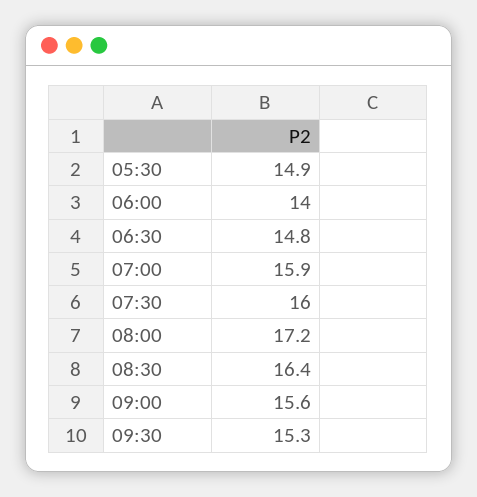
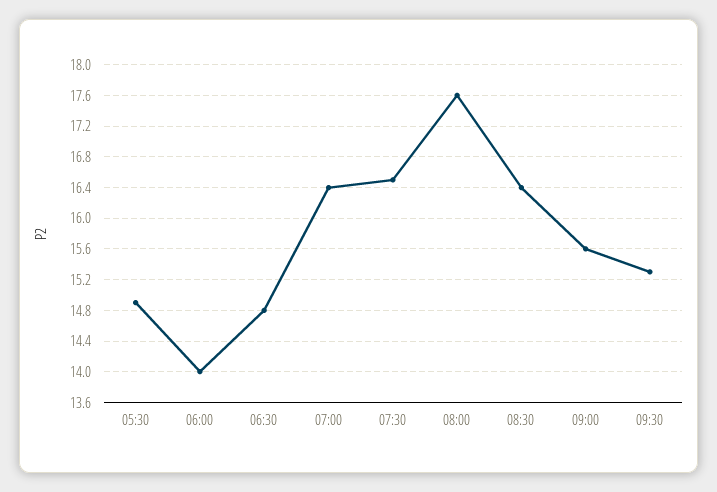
  {
    "05:30": 14.9,
    "06:00": 14,
    "06:30": 14.8,
-   "07:00": 15.9,
+   "07:00": 16.4,
-   "07:30": 16,
+   "07:30": 16.5,
-   "08:00": 17.2,
+   "08:00": 17.6,
    "08:30": 16.4,
    "09:00": 15.6,
    "09:30": 15.3
  }

